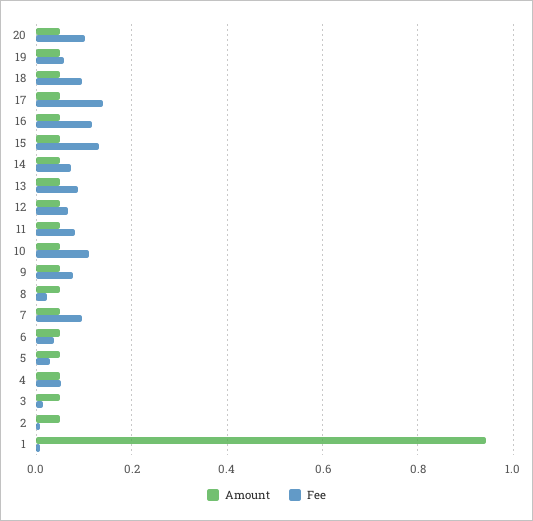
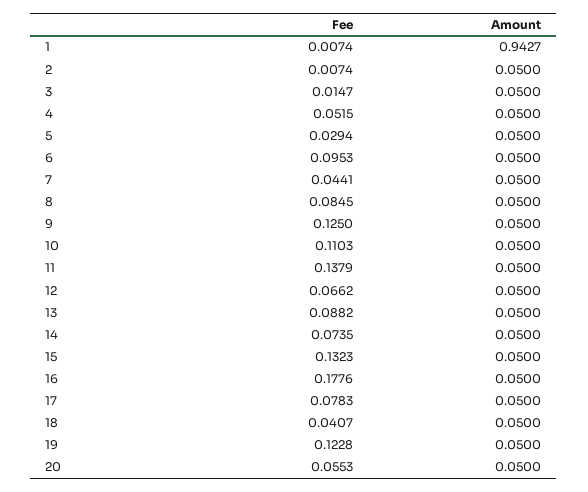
  {
    "Amount": {
      "20": 0.05,
      "19": 0.05,
      "18": 0.05,
      "17": 0.05,
      "16": 0.05,
      "15": 0.05,
      "14": 0.05,
      "13": 0.05,
      "12": 0.05,
      "11": 0.05,
      "10": 0.05,
      "9": 0.05,
      "8": 0.05,
      "7": 0.05,
      "6": 0.05,
      "5": 0.05,
      "4": 0.05,
      "3": 0.05,
      "2": 0.05,
      "1": 0.9427
    },
    "Fee": {
-     "20": 0.1,
+     "20": 0.0553,
-     "19": 0.06,
+     "19": 0.1228,
-     "18": 0.1,
+     "18": 0.0407,
-     "17": 0.14,
+     "17": 0.0783,
-     "16": 0.12,
+     "16": 0.1776,
      "15": 0.1323,
      "14": 0.0735,
      "13": 0.0882,
      "12": 0.0662,
-     "11": 0.08,
+     "11": 0.1379,
      "10": 0.1103,
-     "9": 0.08,
+     "9": 0.125,
-     "8": 0.02,
+     "8": 0.0845,
-     "7": 0.1,
+     "7": 0.0441,
-     "6": 0.04,
+     "6": 0.0953,
      "5": 0.0294,
      "4": 0.0515,
      "3": 0.0147,
      "2": 0.0074,
      "1": 0.0074
    }
  }

